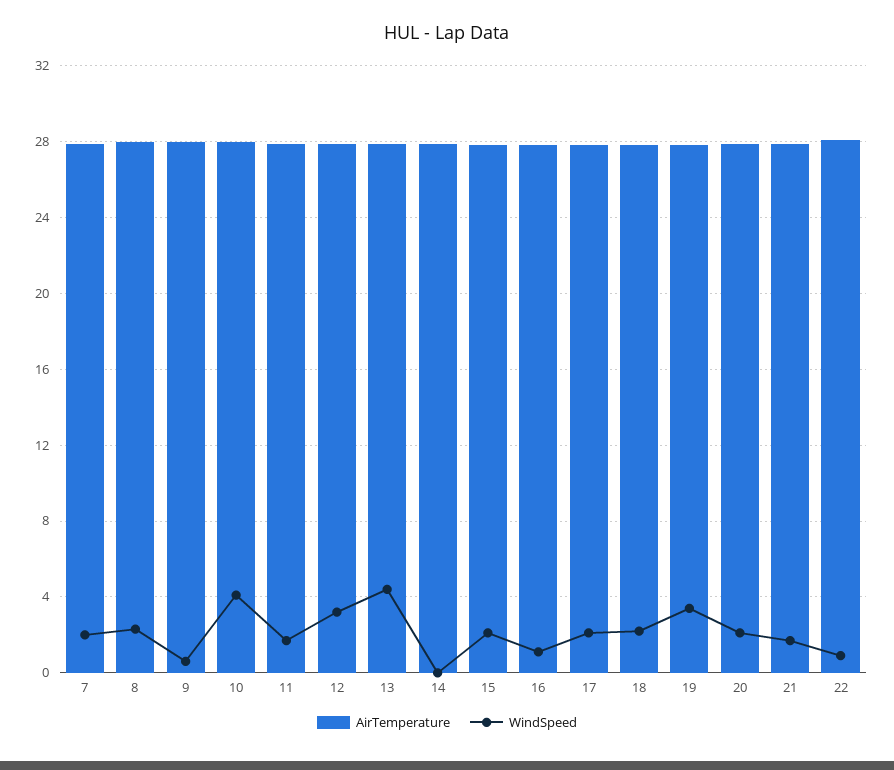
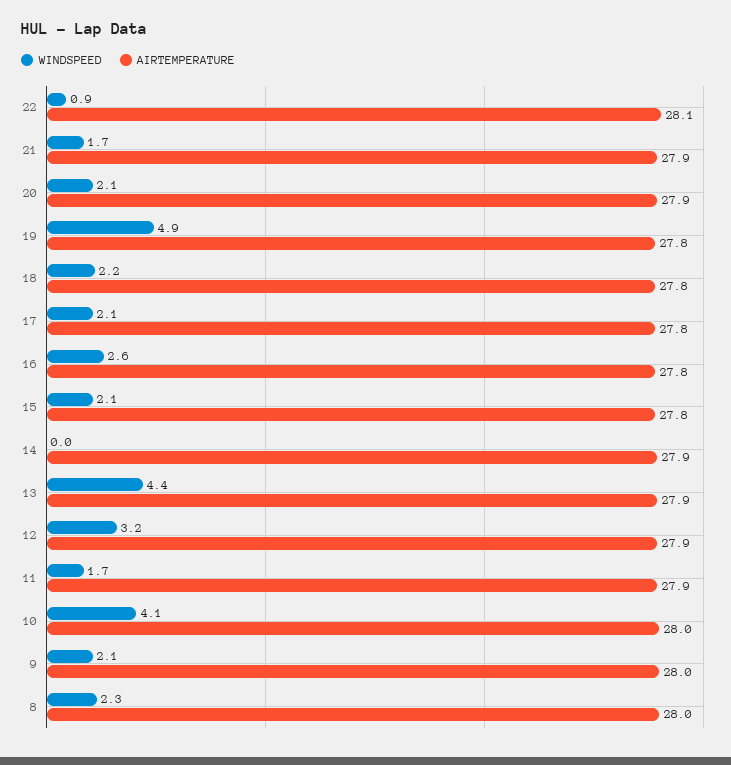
  {
    "AirTemperature": {
-     "7": 28,
      "8": 28,
      "9": 28,
      "10": 28,
      "11": 27.9,
      "12": 27.9,
      "13": 27.9,
      "14": 27.9,
      "15": 27.8,
      "16": 27.8,
      "17": 27.8,
      "18": 27.8,
      "19": 27.8,
      "20": 27.9,
      "21": 27.9,
      "22": 28.1
    },
    "WindSpeed": {
-     "7": 2,
      "8": 2.3,
-     "9": 0.5,
+     "9": 2.1,
      "10": 4.1,
      "11": 1.7,
      "12": 3.2,
      "13": 4.4,
      "14": 0,
      "15": 2.1,
-     "16": 1,
+     "16": 2.6,
      "17": 2.1,
      "18": 2.2,
-     "19": 3.5,
+     "19": 4.9,
      "20": 2.1,
      "21": 1.7,
      "22": 0.9
    }
  }

